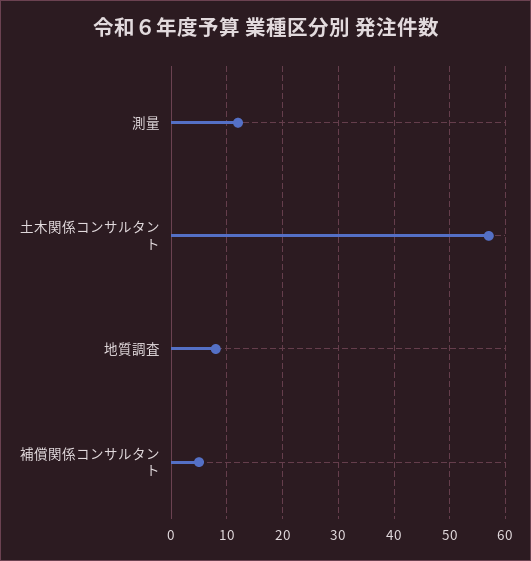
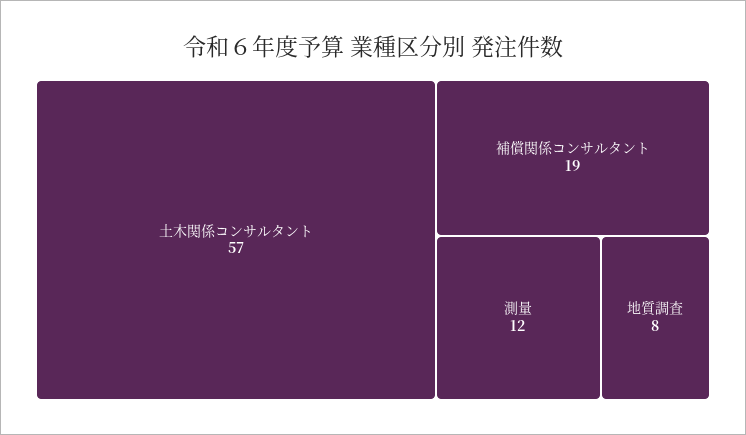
  {
    "測量": 12,
    "土木関係コンサルタント": 57,
    "地質調査": 8,
-   "補償関係コンサルタント": 5
+   "補償関係コンサルタント": 19
  }

